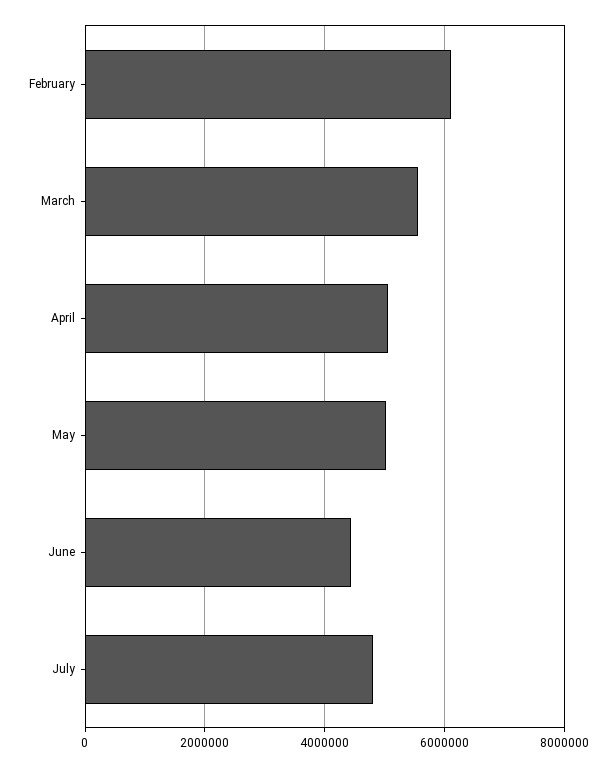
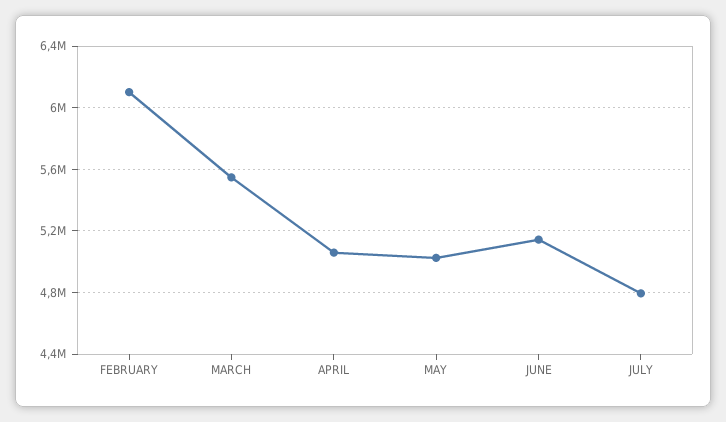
  {
    "February": 6100000,
    "March": 5550000,
    "April": 5050000,
    "May": 5000000,
-   "June": 4400000,
+   "June": 5150000,
    "July": 4800000
  }

